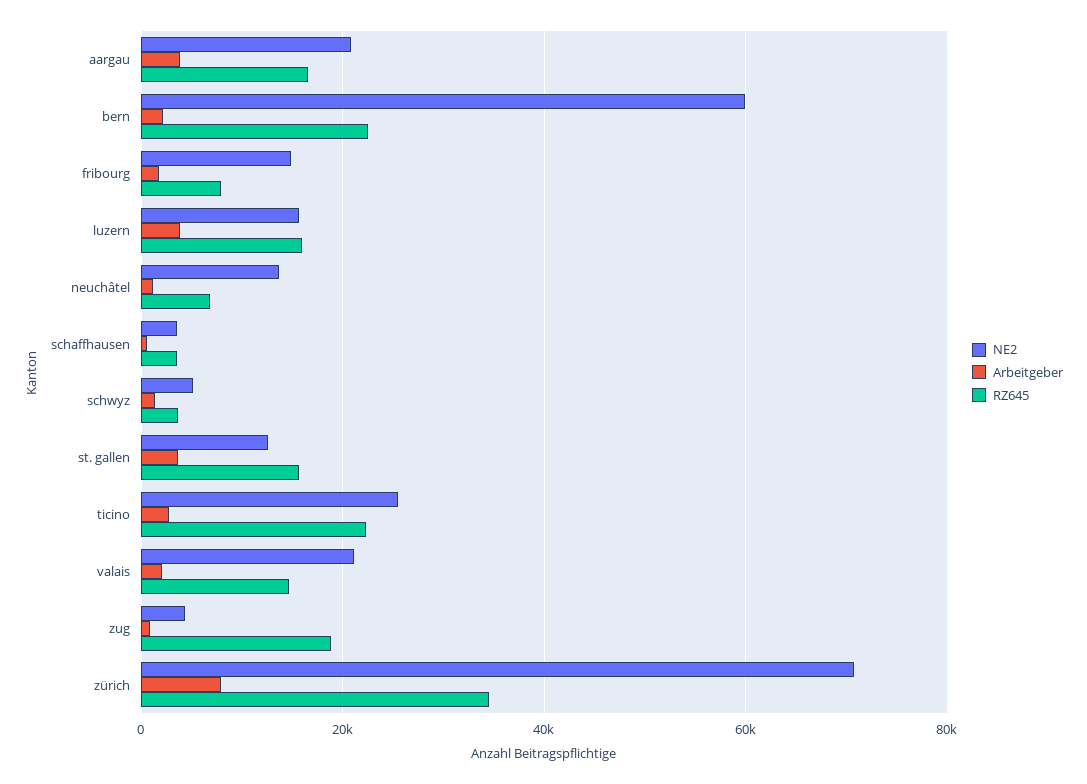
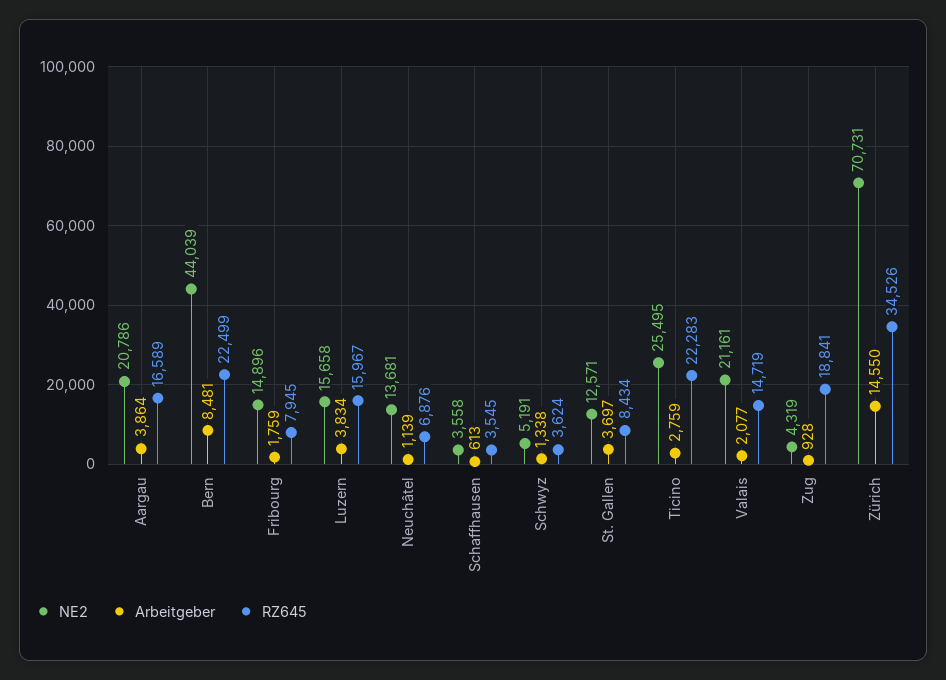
  {
    "NE2": {
      "aargau": 20786,
-     "bern": 60000,
+     "bern": 44039,
      "fribourg": 14896,
      "luzern": 15658,
      "neuchâtel": 13681,
      "schaffhausen": 3558,
      "schwyz": 5191,
      "st. gallen": 12571,
      "ticino": 25495,
      "valais": 21161,
      "zug": 4319,
      "zürich": 70731
    },
    "Arbeitgeber": {
      "aargau": 3864,
-     "bern": 2000,
+     "bern": 8481,
      "fribourg": 1759,
      "luzern": 3834,
      "neuchâtel": 1139,
      "schaffhausen": 613,
      "schwyz": 1338,
      "st. gallen": 3697,
      "ticino": 2759,
      "valais": 2077,
      "zug": 928,
-     "zürich": 8000
+     "zürich": 14550
    },
    "RZ645": {
      "aargau": 16589,
      "bern": 22499,
      "fribourg": 7945,
      "luzern": 15967,
      "neuchâtel": 6876,
      "schaffhausen": 3545,
      "schwyz": 3624,
-     "st. gallen": 16000,
+     "st. gallen": 8434,
      "ticino": 22283,
      "valais": 14719,
      "zug": 18841,
      "zürich": 34526
    }
  }

